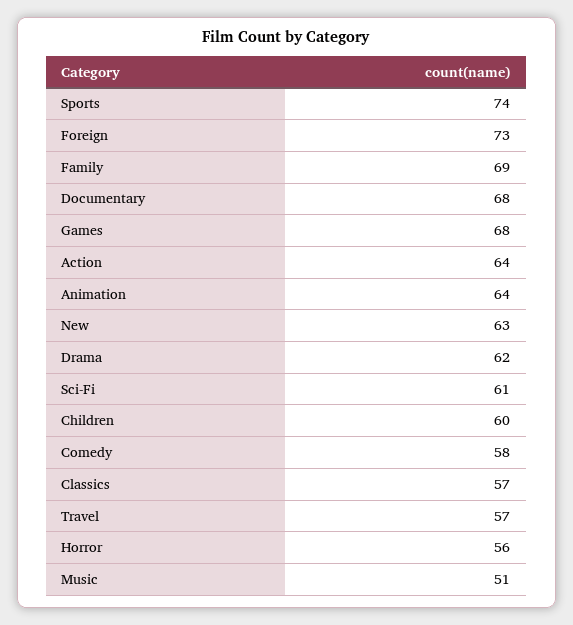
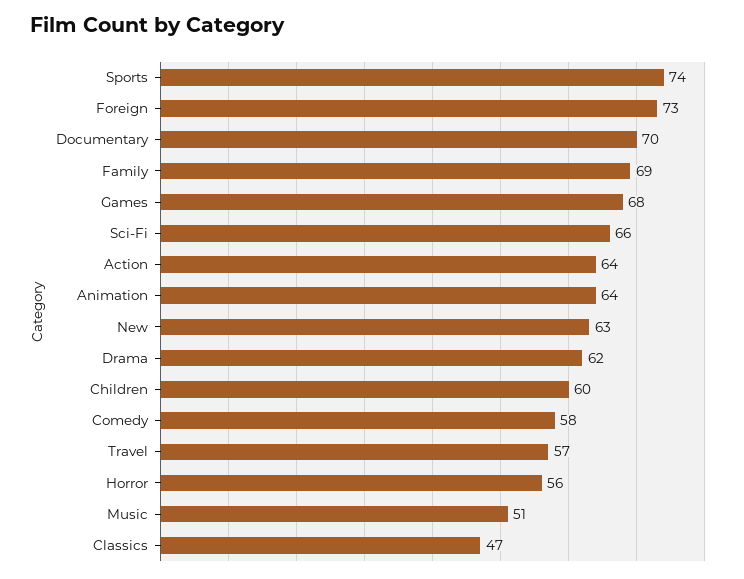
  {
    "Sports": 74,
    "Foreign": 73,
    "Family": 69,
-   "Documentary": 68,
+   "Documentary": 70,
    "Games": 68,
    "Action": 64,
    "Animation": 64,
    "New": 63,
    "Drama": 62,
-   "Sci-Fi": 61,
+   "Sci-Fi": 66,
    "Children": 60,
    "Comedy": 58,
-   "Classics": 57,
+   "Classics": 47,
    "Travel": 57,
    "Horror": 56,
    "Music": 51
  }

